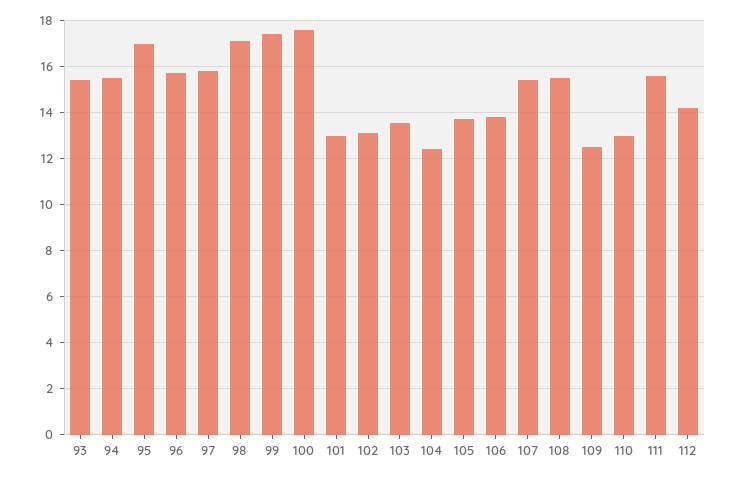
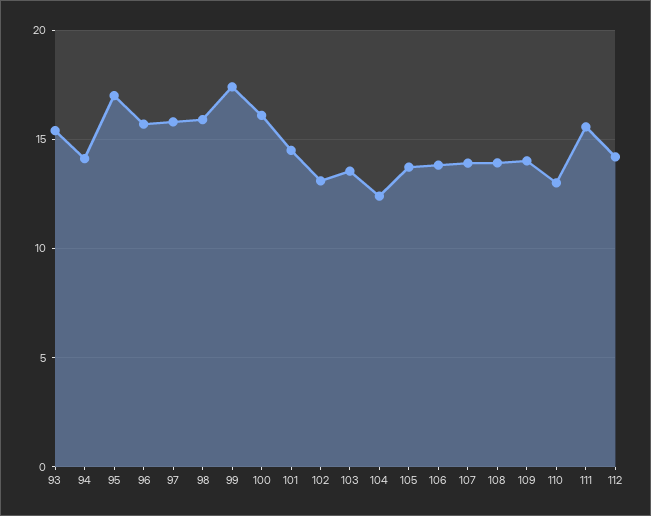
  {
    "93": 15.5,
-   "94": 15.5,
+   "94": 14,
    "95": 17,
    "96": 15.5,
    "97": 16,
-   "98": 17,
+   "98": 16,
    "99": 17.5,
-   "100": 17.5,
+   "100": 16,
-   "101": 13,
+   "101": 14.5,
    "102": 13,
    "103": 13.5,
    "104": 12.5,
    "105": 13.5,
    "106": 14,
-   "107": 15.5,
+   "107": 14,
-   "108": 15.5,
+   "108": 14,
-   "109": 12.5,
+   "109": 14,
    "110": 13,
    "111": 15.5,
    "112": 14
  }

